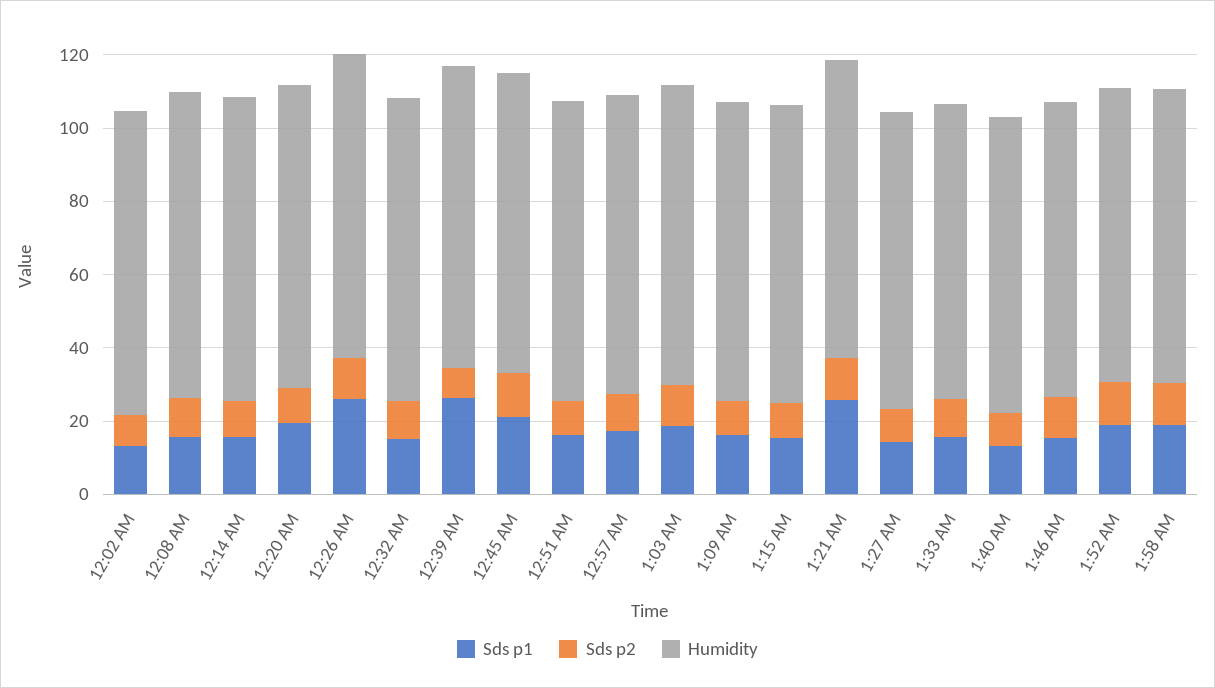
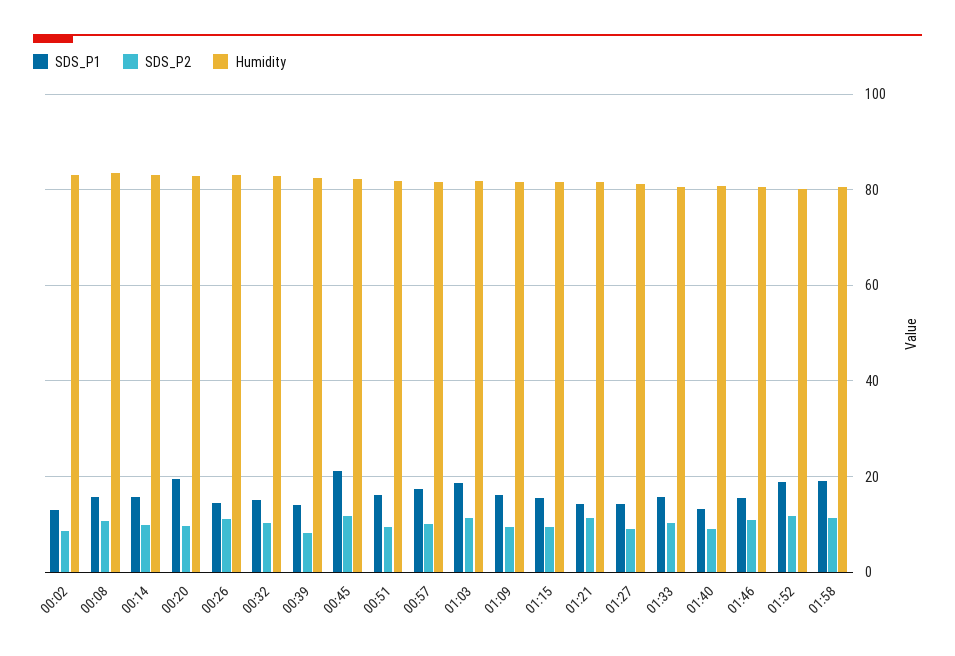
  {
    "Sds p1": {
      "12:02 AM": 14,
      "12:08 AM": 16,
      "12:14 AM": 16,
      "12:20 AM": 20,
-     "12:26 AM": 25,
+     "12:26 AM": 14,
      "12:32 AM": 16,
-     "12:39 AM": 25,
+     "12:39 AM": 14,
      "12:45 AM": 22,
      "12:51 AM": 16,
      "12:57 AM": 18,
      "1:03 AM": 18,
      "1:09 AM": 16,
      "1:15 AM": 16,
-     "1:21 AM": 25,
+     "1:21 AM": 14,
      "1:27 AM": 14,
      "1:33 AM": 16,
      "1:40 AM": 14,
      "1:46 AM": 16,
      "1:52 AM": 18,
      "1:58 AM": 20
    },
    "Sds p2": {
      "12:02 AM": 8,
      "12:08 AM": 10,
      "12:14 AM": 10,
      "12:20 AM": 10,
      "12:26 AM": 12,
      "12:32 AM": 10,
      "12:39 AM": 8,
      "12:45 AM": 12,
      "12:51 AM": 10,
      "12:57 AM": 10,
      "1:03 AM": 12,
      "1:09 AM": 10,
      "1:15 AM": 10,
      "1:21 AM": 12,
      "1:27 AM": 8,
      "1:33 AM": 10,
      "1:40 AM": 10,
      "1:46 AM": 12,
      "1:52 AM": 12,
      "1:58 AM": 12
    },
    "Humidity": {
      "12:02 AM": 84,
      "12:08 AM": 84,
      "12:14 AM": 84,
      "12:20 AM": 82,
      "12:26 AM": 84,
      "12:32 AM": 82,
      "12:39 AM": 82,
      "12:45 AM": 82,
      "12:51 AM": 82,
      "12:57 AM": 82,
      "1:03 AM": 82,
      "1:09 AM": 82,
      "1:15 AM": 82,
      "1:21 AM": 82,
      "1:27 AM": 82,
      "1:33 AM": 80,
      "1:40 AM": 80,
      "1:46 AM": 80,
      "1:52 AM": 80,
      "1:58 AM": 80
    }
  }

